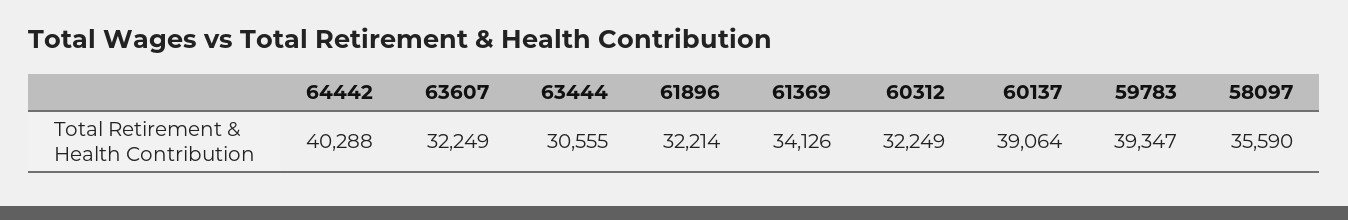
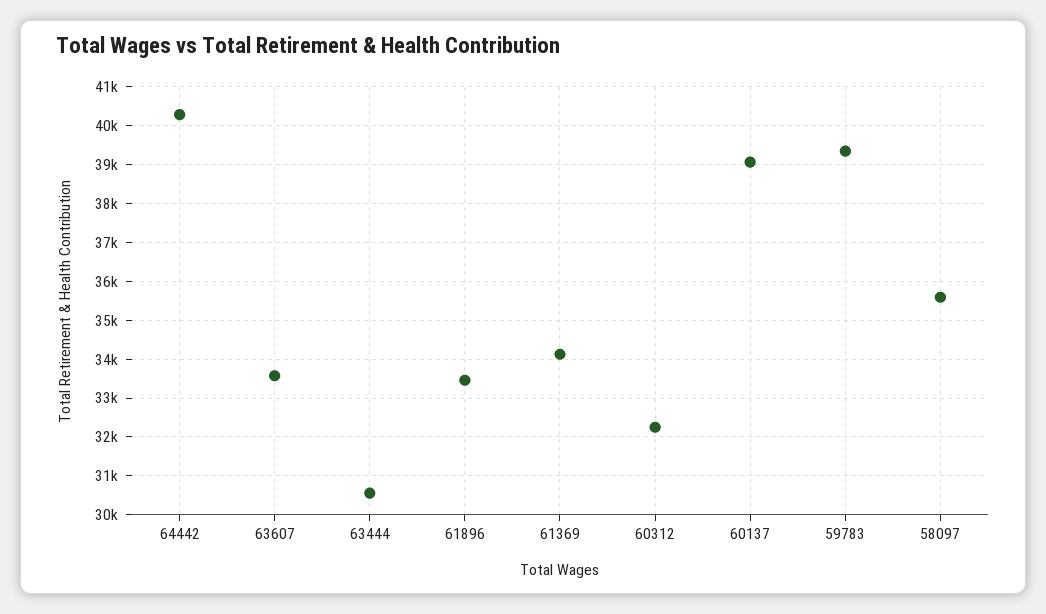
  {
    "64442": 40288,
-   "63607": 32249,
+   "63607": 33600,
    "63444": 30555,
-   "61896": 32214,
+   "61896": 33400,
    "61369": 34126,
    "60312": 32249,
    "60137": 39064,
    "59783": 39347,
    "58097": 35590
  }

